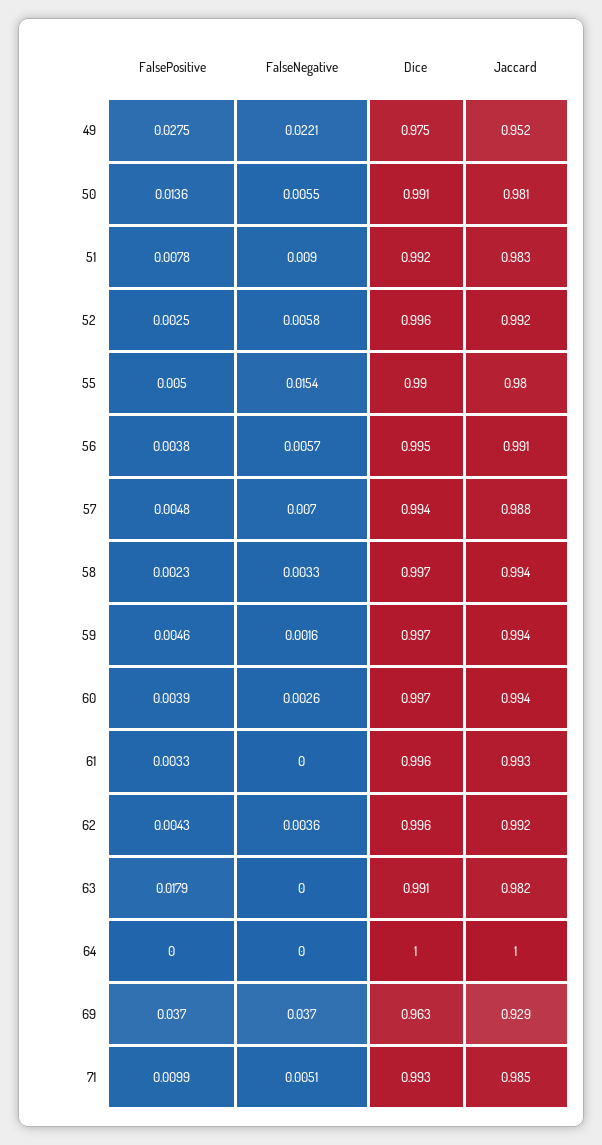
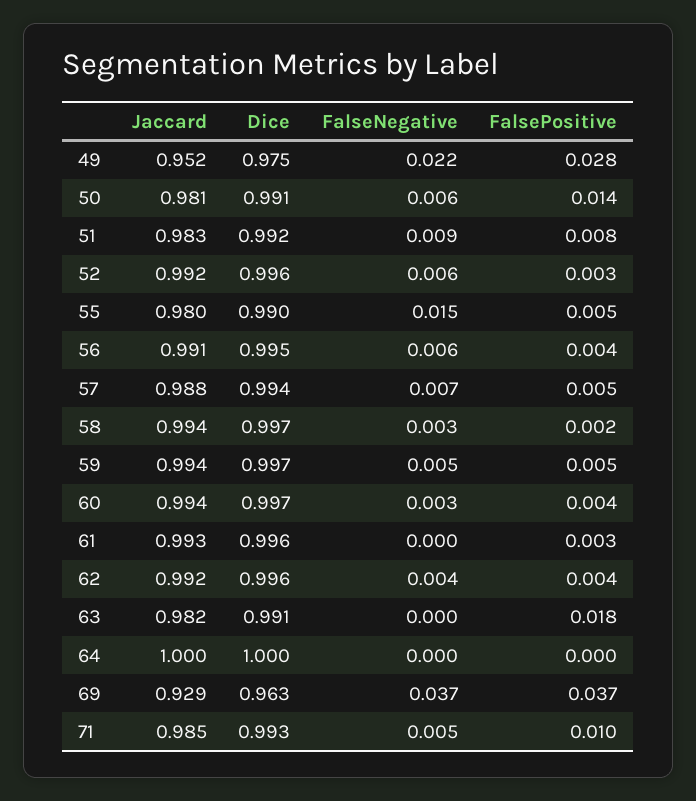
  {
    "FalsePositive": {
      "49": 0.0275,
      "50": 0.0136,
      "51": 0.0078,
      "52": 0.0025,
      "55": 0.005,
      "56": 0.0038,
      "57": 0.0048,
      "58": 0.0023,
      "59": 0.0046,
      "60": 0.0039,
      "61": 0.0033,
      "62": 0.0043,
      "63": 0.0179,
      "64": 0,
      "69": 0.037,
      "71": 0.0099
    },
    "FalseNegative": {
      "49": 0.0221,
      "50": 0.0055,
      "51": 0.009,
      "52": 0.0058,
      "55": 0.0154,
      "56": 0.0057,
      "57": 0.007,
      "58": 0.0033,
-     "59": 0.0016,
+     "59": 0.005,
      "60": 0.0026,
      "61": 0,
      "62": 0.0036,
      "63": 0,
      "64": 0,
      "69": 0.037,
      "71": 0.0051
    },
    "Dice": {
      "49": 0.975,
      "50": 0.991,
      "51": 0.992,
      "52": 0.996,
      "55": 0.99,
      "56": 0.995,
      "57": 0.994,
      "58": 0.997,
      "59": 0.997,
      "60": 0.997,
      "61": 0.996,
      "62": 0.996,
      "63": 0.991,
      "64": 1,
      "69": 0.963,
      "71": 0.993
    },
    "Jaccard": {
      "49": 0.952,
      "50": 0.981,
      "51": 0.983,
      "52": 0.992,
      "55": 0.98,
      "56": 0.991,
      "57": 0.988,
      "58": 0.994,
      "59": 0.994,
      "60": 0.994,
      "61": 0.993,
      "62": 0.992,
      "63": 0.982,
      "64": 1,
      "69": 0.929,
      "71": 0.985
    }
  }

